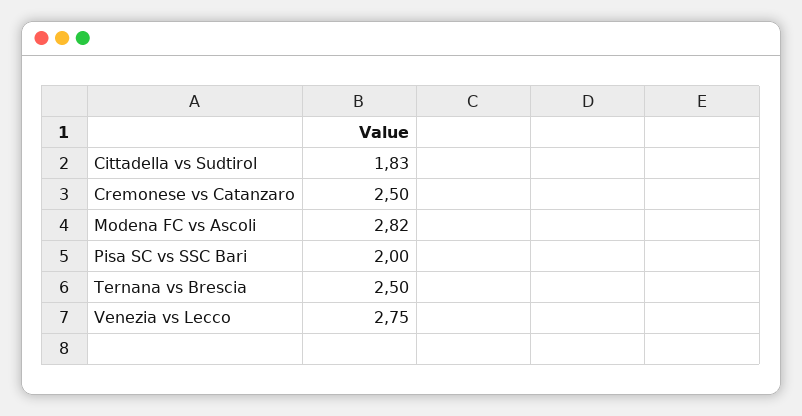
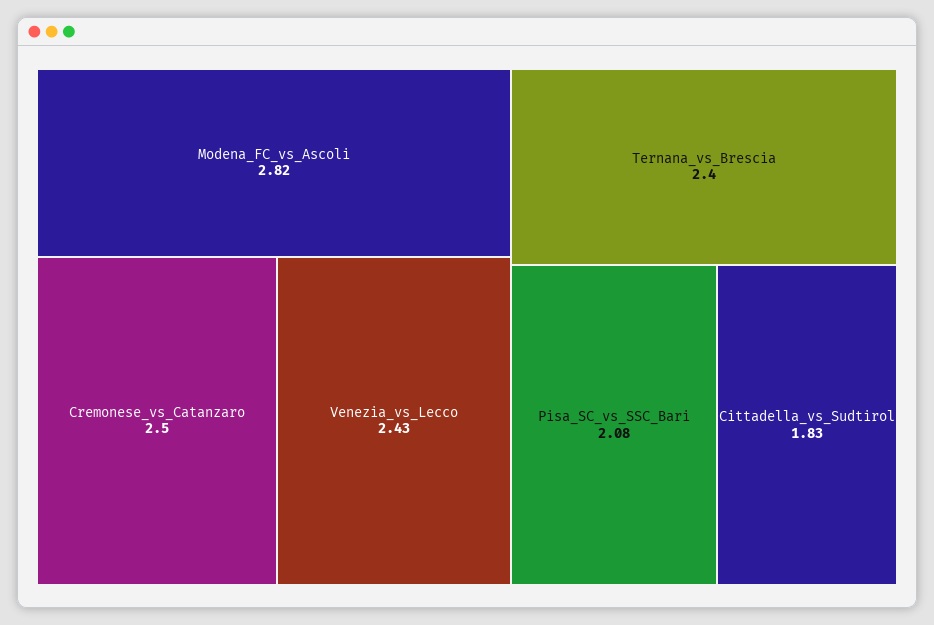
  {
    "Cittadella vs Sudtirol": 1.83,
    "Cremonese vs Catanzaro": 2.5,
    "Modena FC vs Ascoli": 2.82,
-   "Pisa SC vs SSC Bari": 2,
+   "Pisa SC vs SSC Bari": 2.08,
-   "Ternana vs Brescia": 2.5,
+   "Ternana vs Brescia": 2.4,
-   "Venezia vs Lecco": 2.75
+   "Venezia vs Lecco": 2.43
  }

